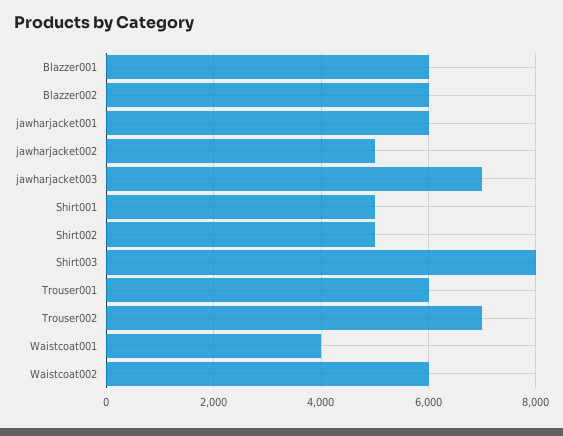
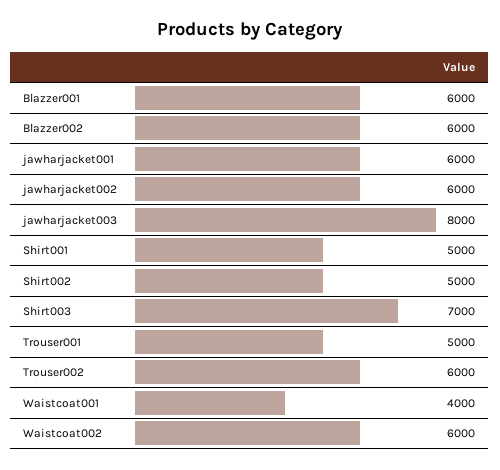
  {
    "Blazzer001": 6000,
    "Blazzer002": 6000,
    "jawharjacket001": 6000,
-   "jawharjacket002": 5000,
+   "jawharjacket002": 6000,
-   "jawharjacket003": 7000,
+   "jawharjacket003": 8000,
    "Shirt001": 5000,
    "Shirt002": 5000,
-   "Shirt003": 8000,
+   "Shirt003": 7000,
-   "Trouser001": 6000,
+   "Trouser001": 5000,
-   "Trouser002": 7000,
+   "Trouser002": 6000,
    "Waistcoat001": 4000,
    "Waistcoat002": 6000
  }

